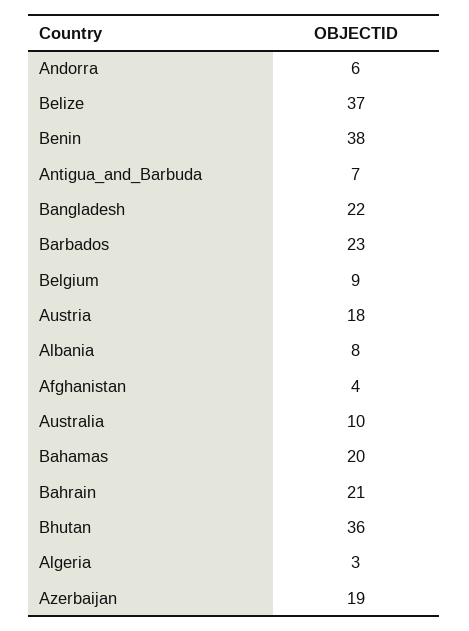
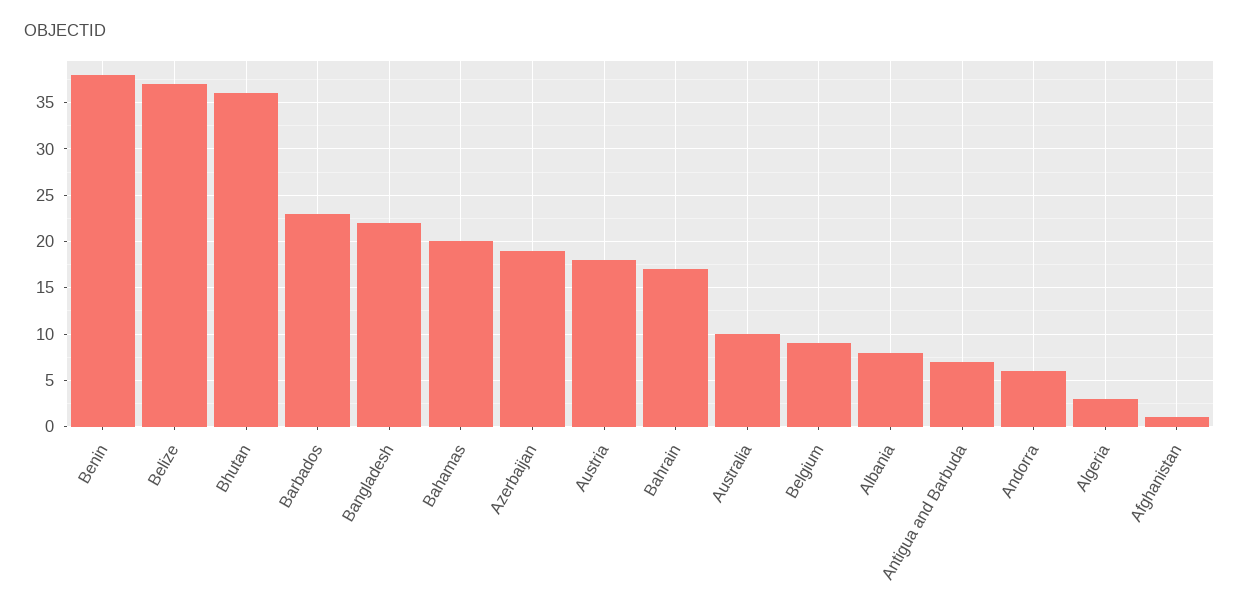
  {
    "Andorra": 6,
    "Belize": 37,
    "Benin": 38,
    "Antigua_and_Barbuda": 7,
    "Bangladesh": 22,
    "Barbados": 23,
    "Belgium": 9,
    "Austria": 18,
    "Albania": 8,
-   "Afghanistan": 4,
+   "Afghanistan": 1,
    "Australia": 10,
    "Bahamas": 20,
-   "Bahrain": 21,
+   "Bahrain": 17,
    "Bhutan": 36,
    "Algeria": 3,
    "Azerbaijan": 19
  }

